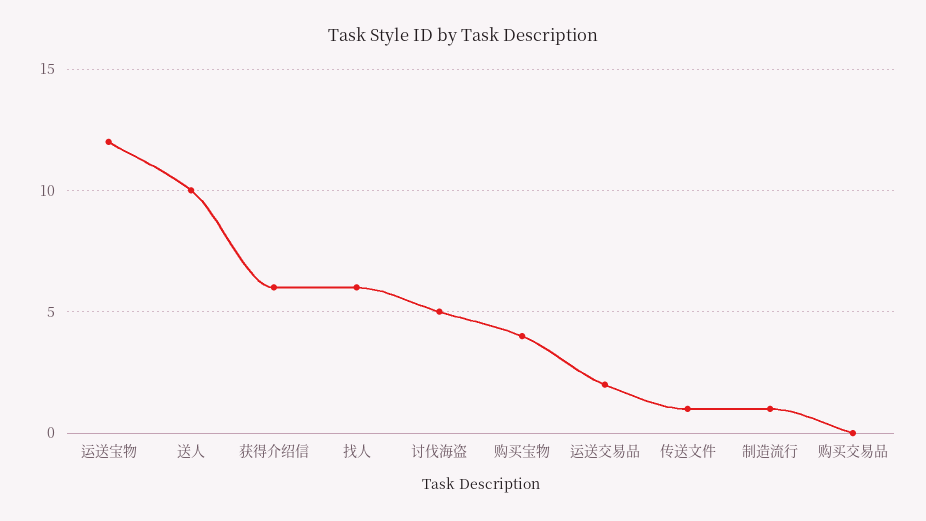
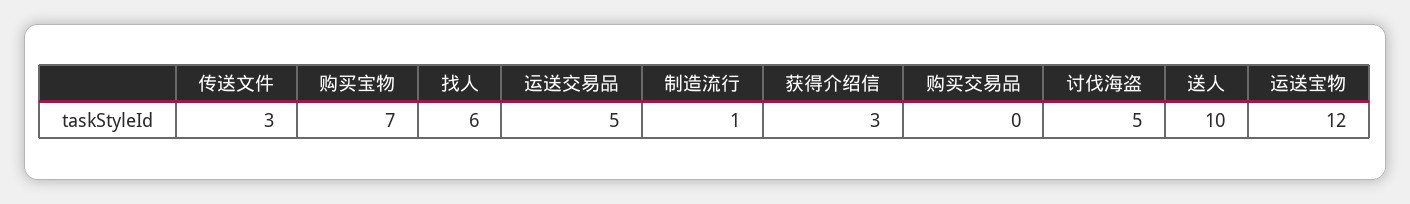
  {
    "运送宝物": 12,
    "送人": 10,
-   "获得介绍信": 6,
+   "获得介绍信": 3,
    "找人": 6,
    "讨伐海盗": 5,
-   "购买宝物": 4,
+   "购买宝物": 7,
-   "运送交易品": 2,
+   "运送交易品": 5,
-   "传送文件": 1,
+   "传送文件": 3,
    "制造流行": 1,
    "购买交易品": 0
  }

